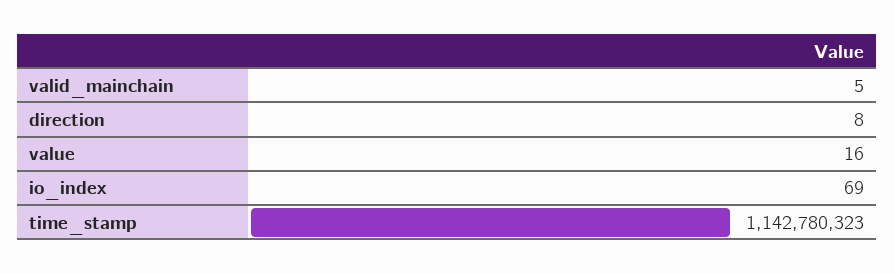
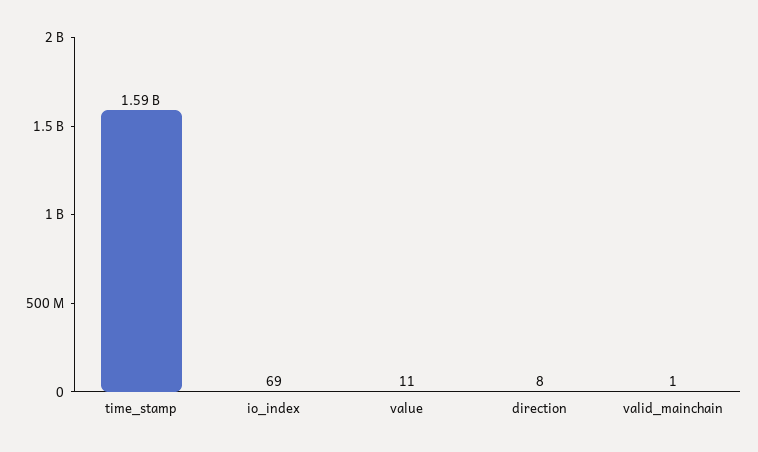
  {
-   "valid_mainchain": 5,
+   "valid_mainchain": 1,
    "direction": 8,
-   "value": 16,
+   "value": 11,
    "io_index": 69,
-   "time_stamp": 1142780323
+   "time_stamp": 1590000000
  }

